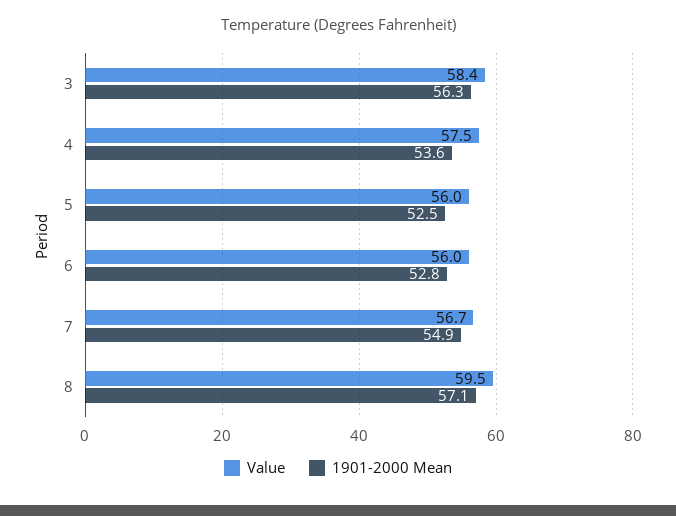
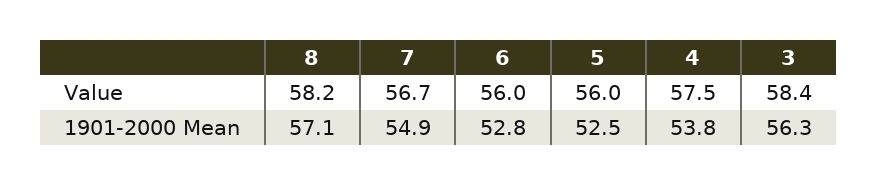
  {
    "Value": {
      "3": 58.4,
      "4": 57.5,
      "5": 56,
      "6": 56,
      "7": 56.7,
-     "8": 59.5
+     "8": 58.2
    },
    "1901-2000 Mean": {
      "3": 56.3,
-     "4": 53.6,
+     "4": 53.8,
      "5": 52.5,
      "6": 52.8,
      "7": 54.9,
      "8": 57.1
    }
  }

